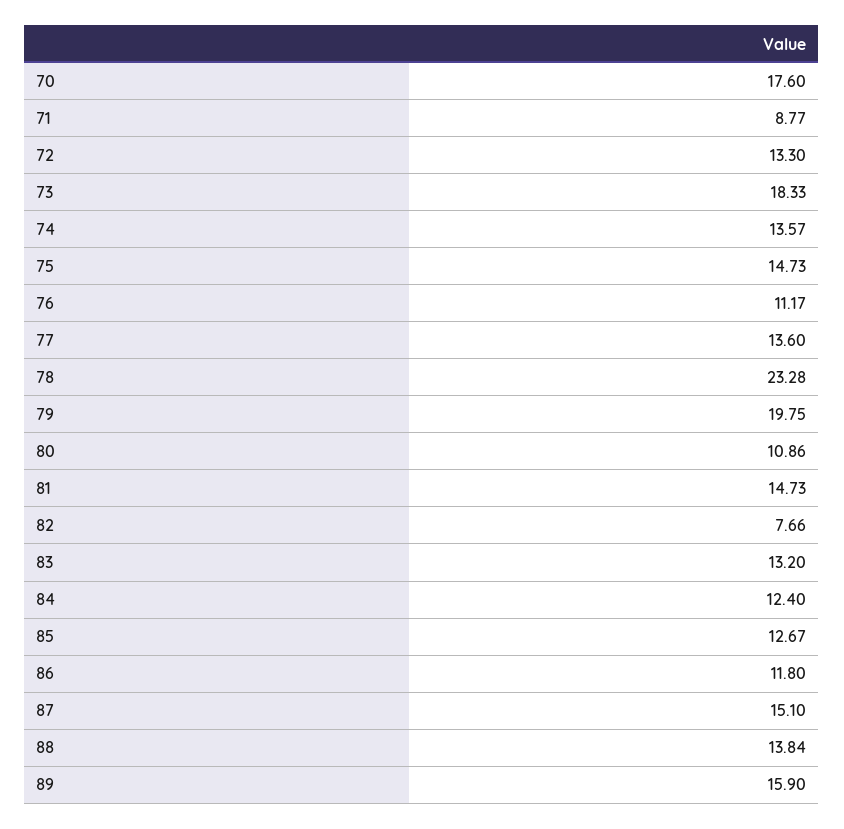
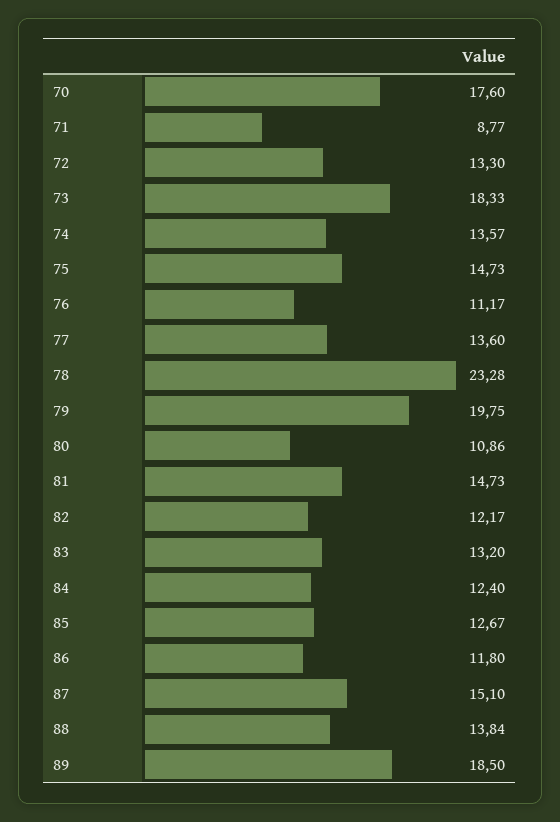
  {
    "70": 17.6,
    "71": 8.77,
    "72": 13.3,
    "73": 18.33,
    "74": 13.57,
    "75": 14.73,
    "76": 11.17,
    "77": 13.6,
    "78": 23.28,
    "79": 19.75,
    "80": 10.86,
    "81": 14.73,
-   "82": 7.66,
+   "82": 12.17,
    "83": 13.2,
    "84": 12.4,
    "85": 12.67,
    "86": 11.8,
    "87": 15.1,
    "88": 13.84,
-   "89": 15.9
+   "89": 18.5
  }

